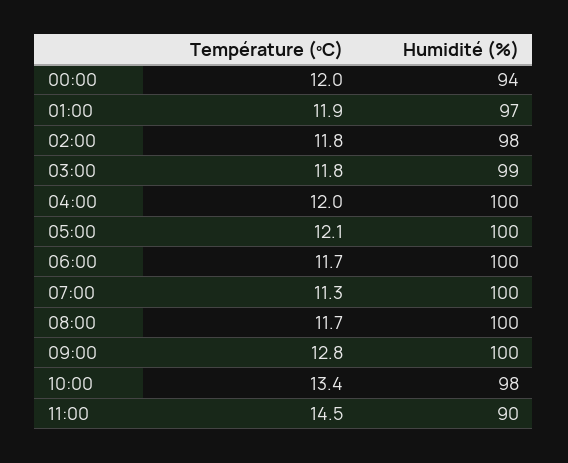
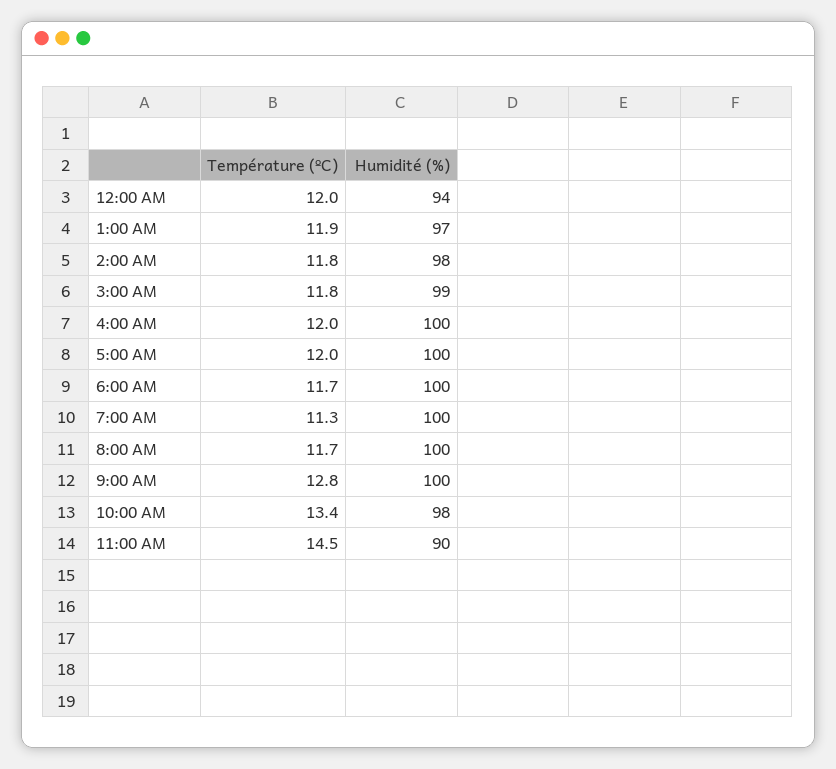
  {
    "Température (ºC)": {
      "00:00": 12,
      "01:00": 11.9,
      "02:00": 11.8,
      "03:00": 11.8,
      "04:00": 12,
-     "05:00": 12.1,
+     "05:00": 12,
      "06:00": 11.7,
      "07:00": 11.3,
      "08:00": 11.7,
      "09:00": 12.8,
      "10:00": 13.4,
      "11:00": 14.5
    },
    "Humidité (%)": {
      "00:00": 94,
      "01:00": 97,
      "02:00": 98,
      "03:00": 99,
      "04:00": 100,
      "05:00": 100,
      "06:00": 100,
      "07:00": 100,
      "08:00": 100,
      "09:00": 100,
      "10:00": 98,
      "11:00": 90
    }
  }

